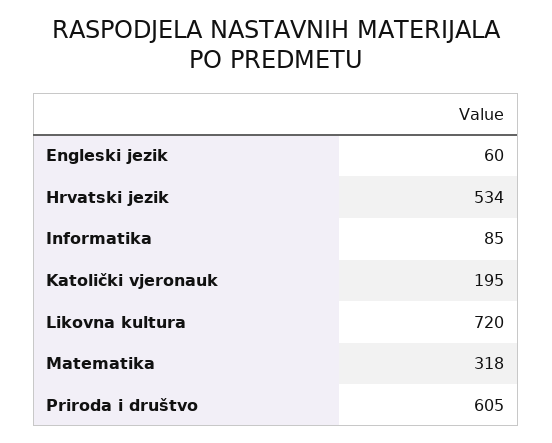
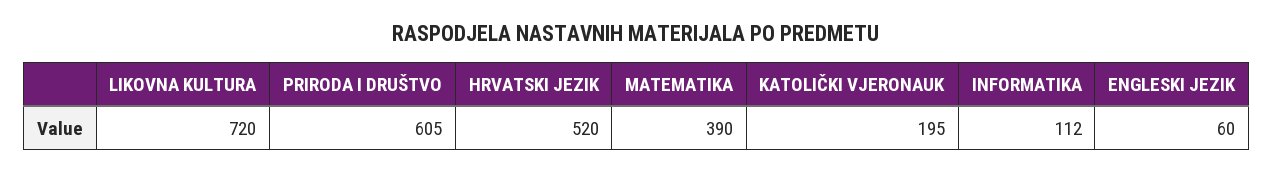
  {
    "Engleski jezik": 60,
-   "Hrvatski jezik": 534,
+   "Hrvatski jezik": 520,
-   "Informatika": 85,
+   "Informatika": 112,
    "Katolički vjeronauk": 195,
    "Likovna kultura": 720,
-   "Matematika": 318,
+   "Matematika": 390,
    "Priroda i društvo": 605
  }

